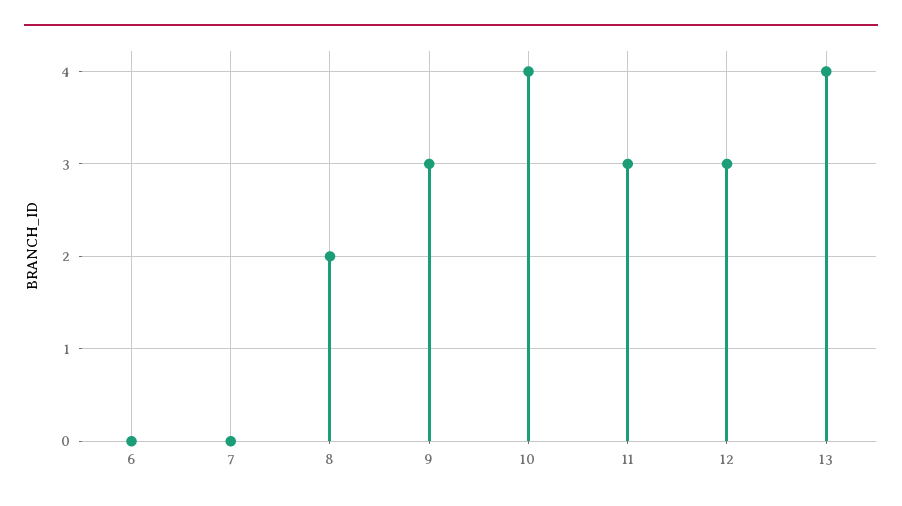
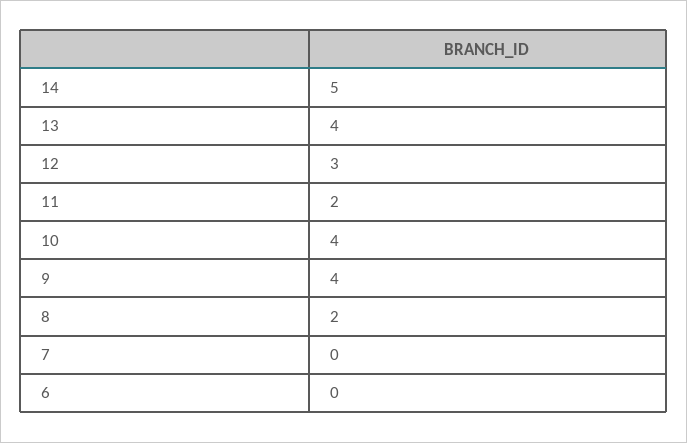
  {
    "6": 0,
    "7": 0,
    "8": 2,
-   "9": 3,
+   "9": 4,
    "10": 4,
-   "11": 3,
+   "11": 2,
    "12": 3,
-   "13": 4
+   "13": 4,
+   "14": 5
  }

